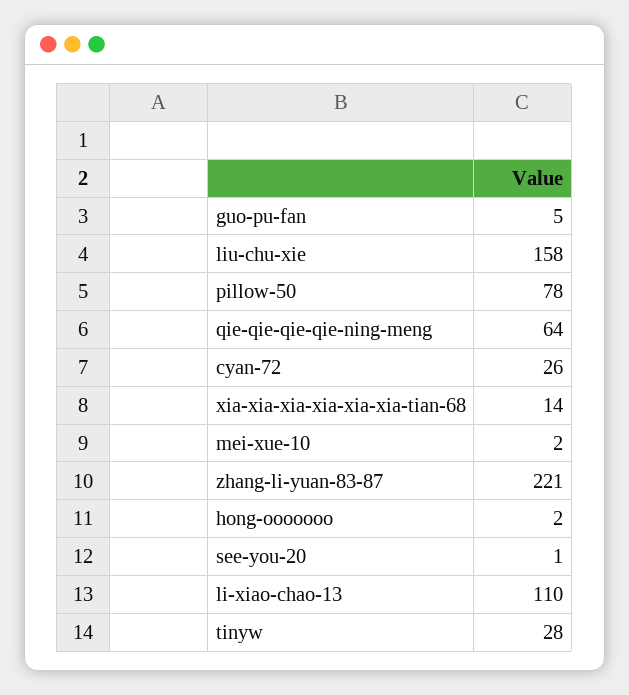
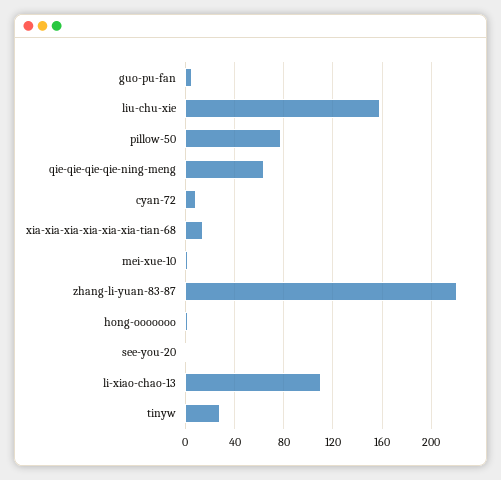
  {
    "guo-pu-fan": 5,
    "liu-chu-xie": 158,
    "pillow-50": 78,
    "qie-qie-qie-qie-ning-meng": 64,
-   "cyan-72": 26,
+   "cyan-72": 10,
    "xia-xia-xia-xia-xia-xia-tian-68": 14,
    "mei-xue-10": 2,
    "zhang-li-yuan-83-87": 221,
    "hong-ooooooo": 2,
    "see-you-20": 1,
    "li-xiao-chao-13": 110,
    "tinyw": 28
  }

